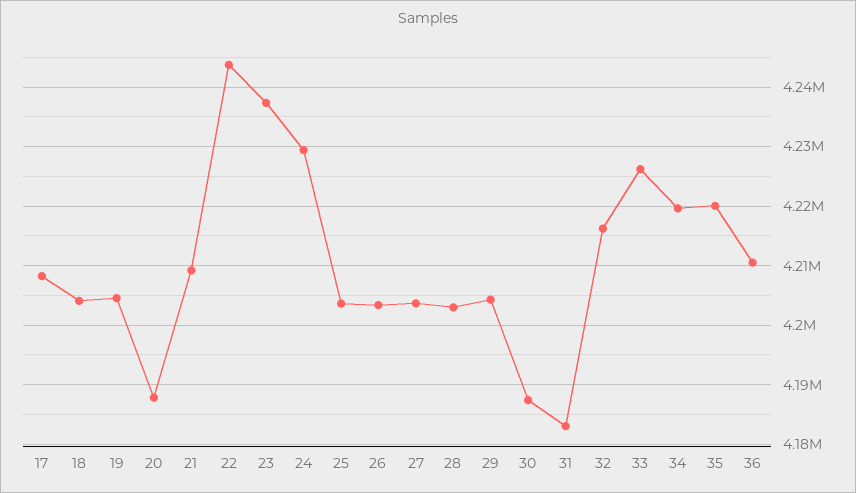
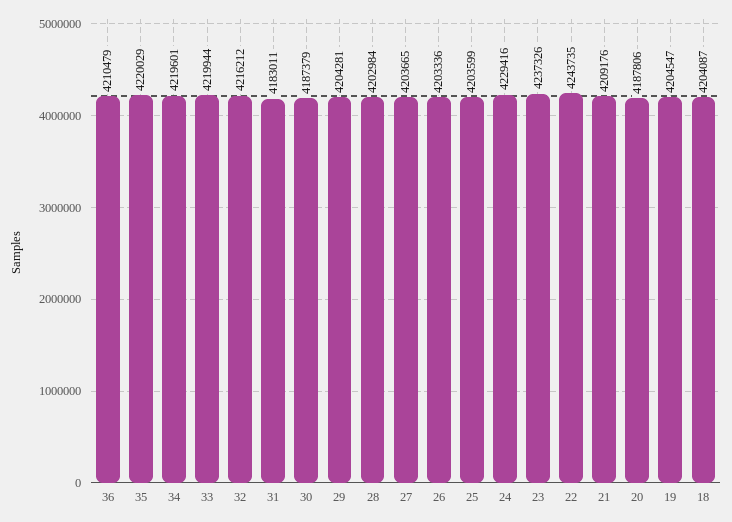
  {
-   "17": 4208000,
    "18": 4204087,
    "19": 4204547,
    "20": 4187806,
    "21": 4209176,
    "22": 4243735,
    "23": 4237326,
    "24": 4229416,
    "25": 4203599,
    "26": 4203336,
    "27": 4203665,
    "28": 4202984,
    "29": 4204281,
    "30": 4187379,
    "31": 4183011,
    "32": 4216212,
-   "33": 4226000,
+   "33": 4219944,
    "34": 4219601,
    "35": 4220029,
    "36": 4210479
  }

